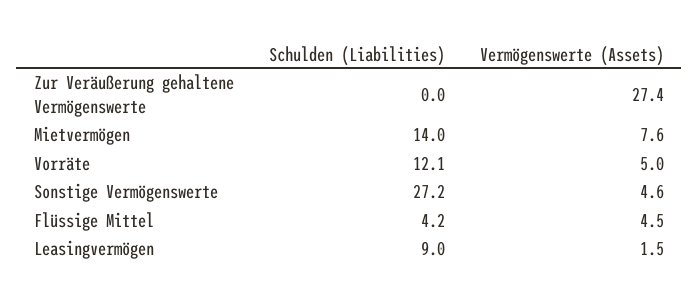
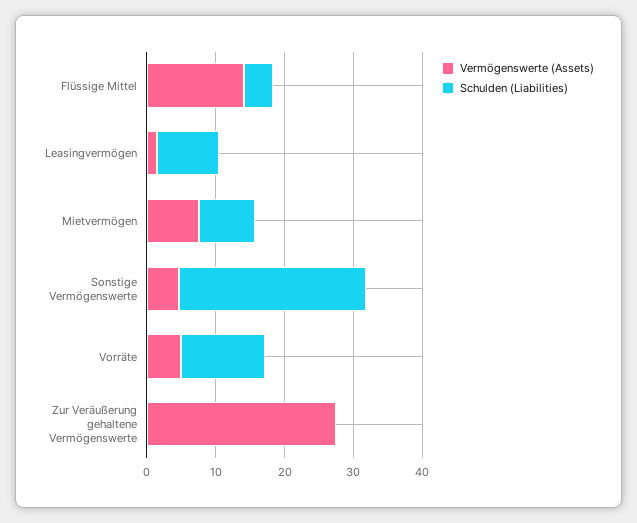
  {
    "Schulden (Liabilities)": {
      "Zur Veräußerung gehaltene Vermögenswerte": 0,
-     "Mietvermögen": 14,
+     "Mietvermögen": 8,
      "Vorräte": 12.1,
      "Sonstige Vermögenswerte": 27.2,
      "Flüssige Mittel": 4.2,
      "Leasingvermögen": 9
    },
    "Vermögenswerte (Assets)": {
      "Zur Veräußerung gehaltene Vermögenswerte": 27.4,
      "Mietvermögen": 7.6,
      "Vorräte": 5,
      "Sonstige Vermögenswerte": 4.6,
-     "Flüssige Mittel": 4.5,
+     "Flüssige Mittel": 14,
      "Leasingvermögen": 1.5
    }
  }

